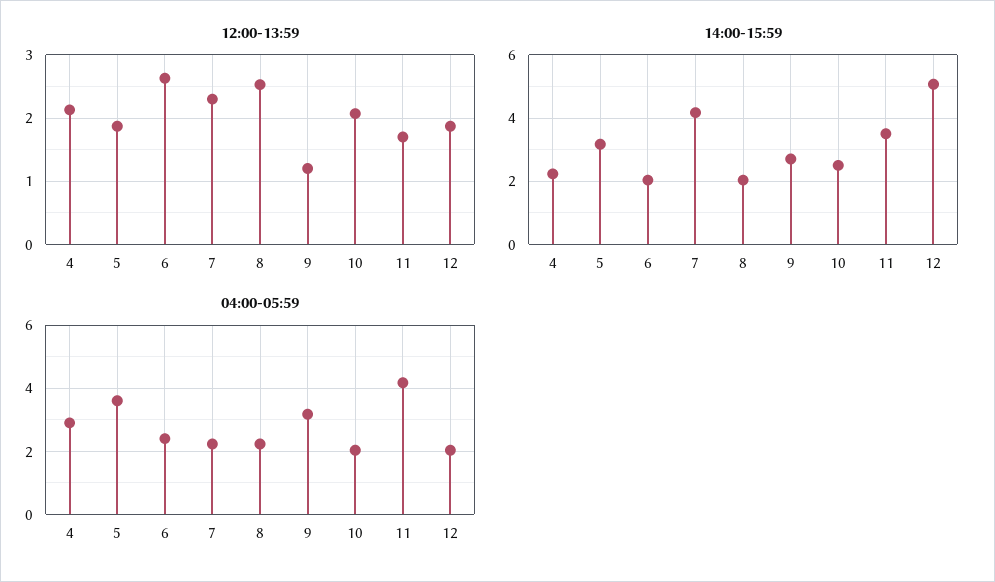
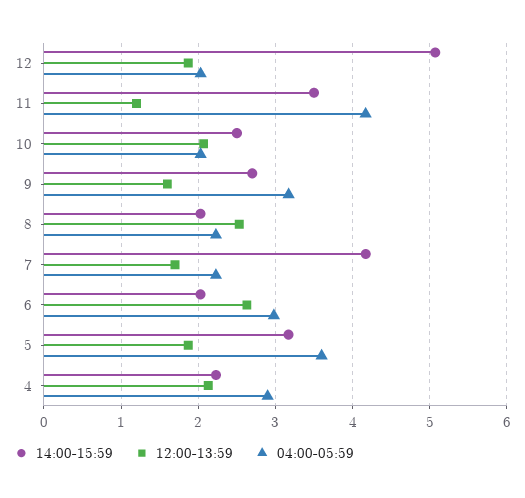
  {
    "12:00-13:59": {
      "4": 2.1,
      "5": 1.9,
      "6": 2.6,
-     "7": 2.3,
+     "7": 1.7,
      "8": 2.5,
-     "9": 1.2,
+     "9": 1.6,
      "10": 2.1,
-     "11": 1.7,
+     "11": 1.2,
      "12": 1.9
    },
    "14:00-15:59": {
      "4": 2.2,
      "5": 3.2,
      "6": 2,
      "7": 4.2,
      "8": 2,
      "9": 2.7,
      "10": 2.5,
      "11": 3.5,
      "12": 5.1
    },
    "04:00-05:59": {
      "4": 2.9,
      "5": 3.6,
-     "6": 2.4,
+     "6": 3,
      "7": 2.2,
      "8": 2.2,
      "9": 3.2,
      "10": 2,
      "11": 4.2,
      "12": 2
    }
  }

